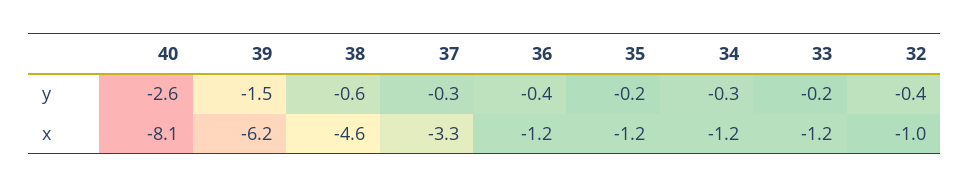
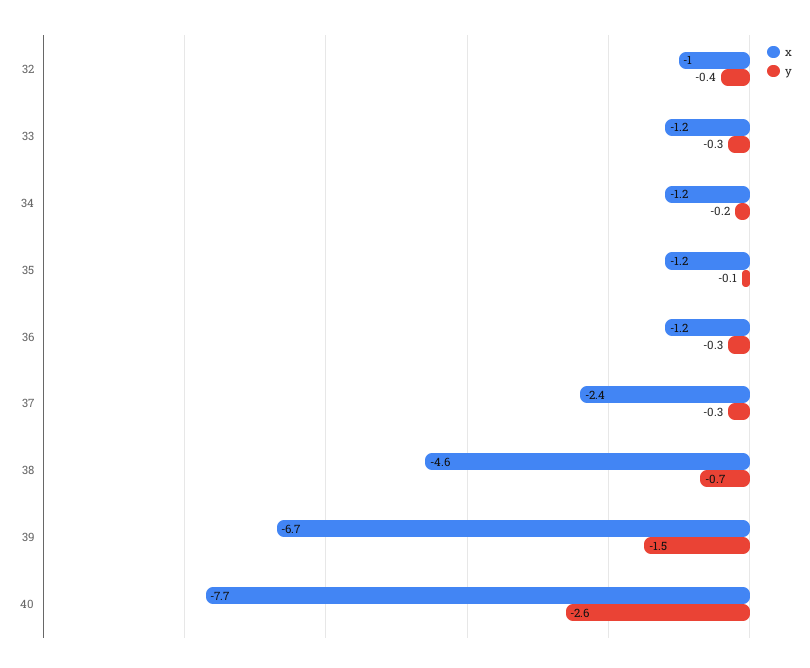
  {
    "y": {
      "40": -2.6,
      "39": -1.5,
-     "38": -0.6,
+     "38": -0.7,
      "37": -0.3,
-     "36": -0.4,
+     "36": -0.3,
-     "35": -0.2,
+     "35": -0.1,
-     "34": -0.3,
+     "34": -0.2,
-     "33": -0.2,
+     "33": -0.3,
      "32": -0.4
    },
    "x": {
-     "40": -8.1,
+     "40": -7.7,
-     "39": -6.2,
+     "39": -6.7,
      "38": -4.6,
-     "37": -3.3,
+     "37": -2.4,
      "36": -1.2,
      "35": -1.2,
      "34": -1.2,
      "33": -1.2,
      "32": -1
    }
  }

